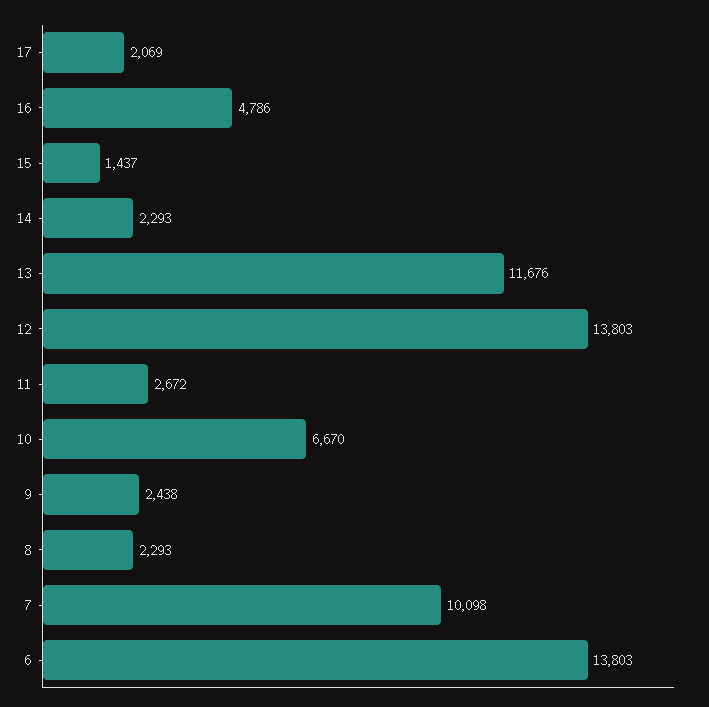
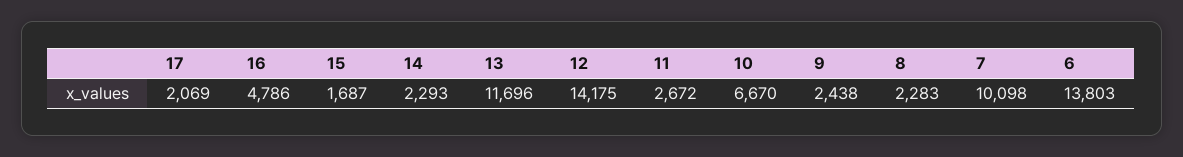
  {
    "17": 2069,
    "16": 4786,
-   "15": 1437,
+   "15": 1687,
    "14": 2293,
-   "13": 11676,
+   "13": 11696,
-   "12": 13803,
+   "12": 14175,
    "11": 2672,
    "10": 6670,
    "9": 2438,
-   "8": 2293,
+   "8": 2283,
    "7": 10098,
    "6": 13803
  }

